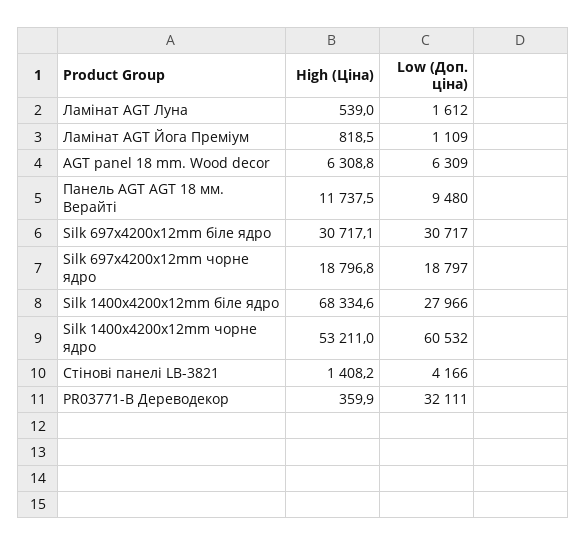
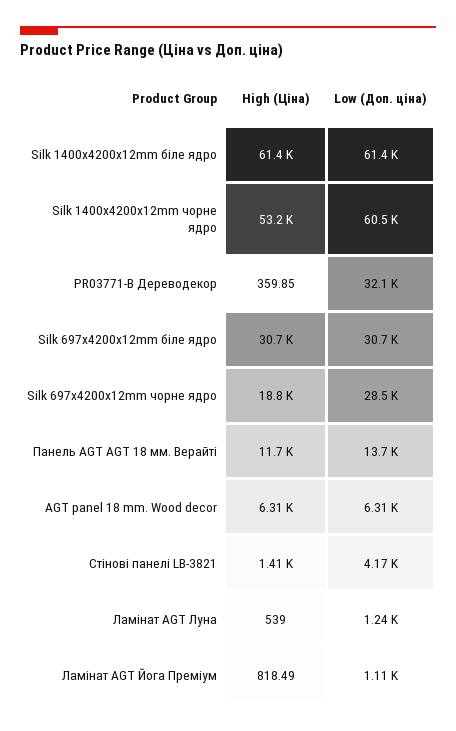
  {
    "High (Ціна)": {
      "Ламінат AGT Луна": 539,
      "Ламінат AGT Йога Преміум": 818.49,
      "AGT panel 18 mm. Wood decor": 6308.8,
      "Панель AGT AGT 18 мм. Верайті": 11737.5,
      "Silk 697x4200x12mm біле ядро": 30717.1,
      "Silk 697x4200x12mm чорне ядро": 18796.8,
-     "Silk 1400x4200x12mm біле ядро": 68334.6,
+     "Silk 1400x4200x12mm біле ядро": 61400,
      "Silk 1400x4200x12mm чорне ядро": 53211,
      "Стінові панелі LB-3821": 1408.2,
      "PR03771-B Дереводекор": 359.85
    },
    "Low (Доп. ціна)": {
-     "Ламінат AGT Луна": 1612,
+     "Ламінат AGT Луна": 1240,
      "Ламінат AGT Йога Преміум": 1109,
      "AGT panel 18 mm. Wood decor": 6309,
-     "Панель AGT AGT 18 мм. Верайті": 9480,
+     "Панель AGT AGT 18 мм. Верайті": 13700,
      "Silk 697x4200x12mm біле ядро": 30717,
-     "Silk 697x4200x12mm чорне ядро": 18797,
+     "Silk 697x4200x12mm чорне ядро": 28500,
-     "Silk 1400x4200x12mm біле ядро": 27966,
+     "Silk 1400x4200x12mm біле ядро": 61400,
      "Silk 1400x4200x12mm чорне ядро": 60532,
      "Стінові панелі LB-3821": 4166,
      "PR03771-B Дереводекор": 32111
    }
  }

